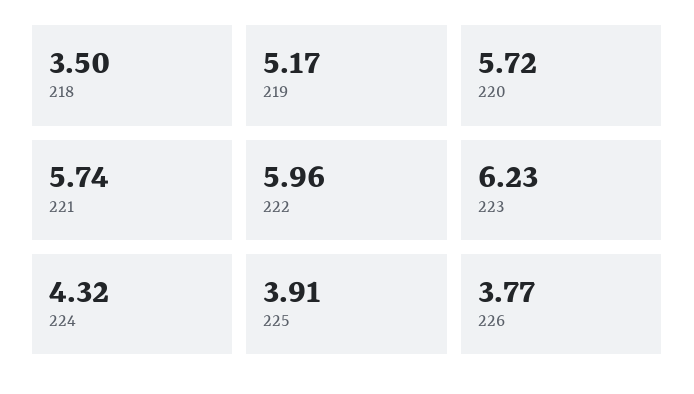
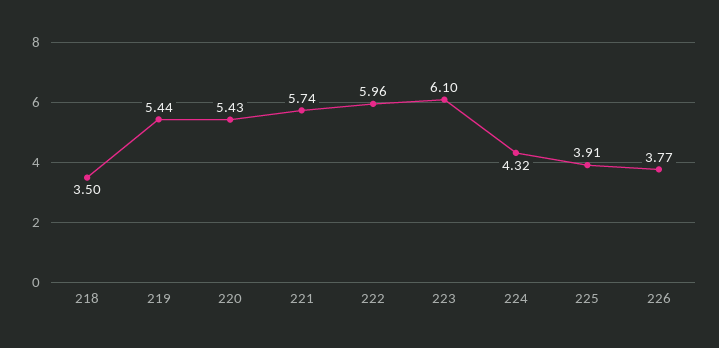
  {
    "218": 3.5,
-   "219": 5.17,
+   "219": 5.44,
-   "220": 5.72,
+   "220": 5.43,
    "221": 5.74,
    "222": 5.96,
-   "223": 6.23,
+   "223": 6.1,
    "224": 4.32,
    "225": 3.91,
    "226": 3.77
  }

